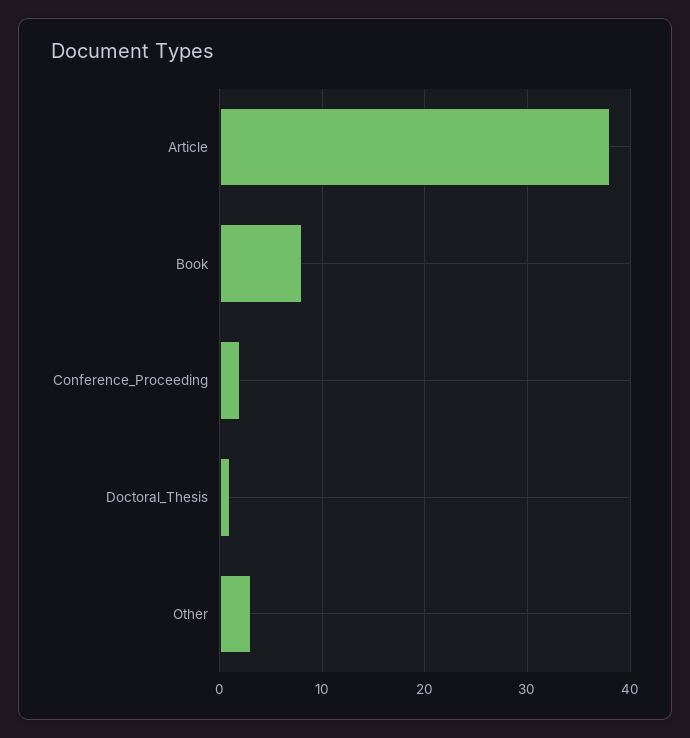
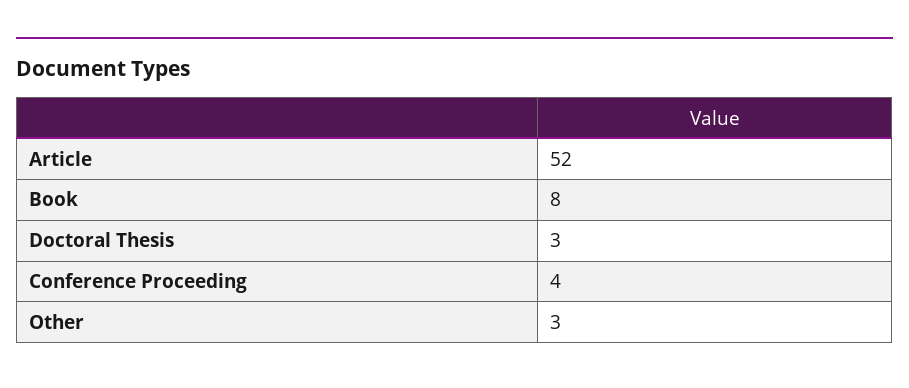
  {
-   "Article": 38,
+   "Article": 52,
    "Book": 8,
-   "Conference_Proceeding": 2,
+   "Conference_Proceeding": 4,
-   "Doctoral_Thesis": 1,
+   "Doctoral_Thesis": 3,
    "Other": 3
  }

